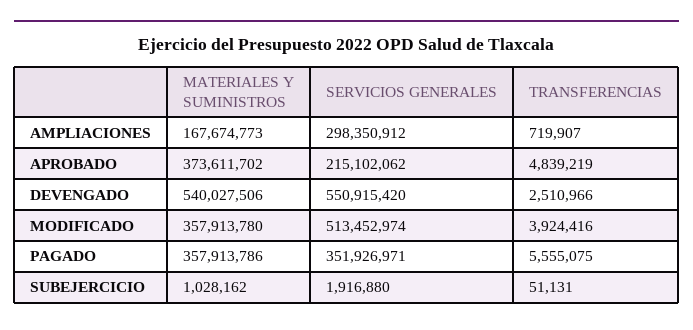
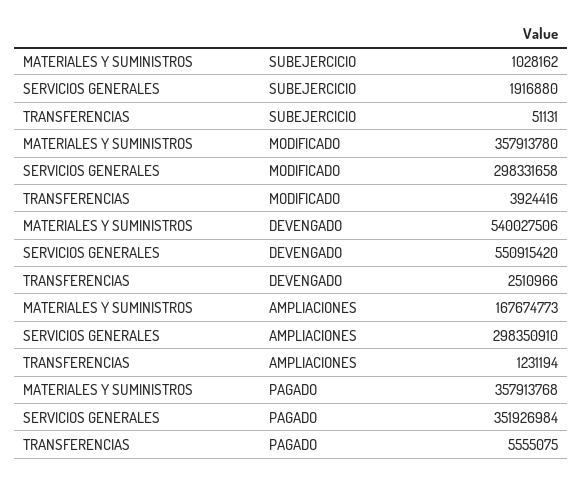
  {
    "MATERIALES Y SUMINISTROS": {
      "AMPLIACIONES": 167674773,
-     "APROBADO": 373611702,
      "DEVENGADO": 540027506,
      "MODIFICADO": 357913780,
-     "PAGADO": 357913786,
+     "PAGADO": 357913768,
      "SUBEJERCICIO": 1028162
    },
    "SERVICIOS GENERALES": {
-     "AMPLIACIONES": 298350912,
+     "AMPLIACIONES": 298350910,
-     "APROBADO": 215102062,
      "DEVENGADO": 550915420,
-     "MODIFICADO": 513452974,
+     "MODIFICADO": 298331658,
-     "PAGADO": 351926971,
+     "PAGADO": 351926984,
      "SUBEJERCICIO": 1916880
    },
    "TRANSFERENCIAS": {
-     "AMPLIACIONES": 719907,
+     "AMPLIACIONES": 1231194,
-     "APROBADO": 4839219,
      "DEVENGADO": 2510966,
      "MODIFICADO": 3924416,
      "PAGADO": 5555075,
      "SUBEJERCICIO": 51131
    }
  }

